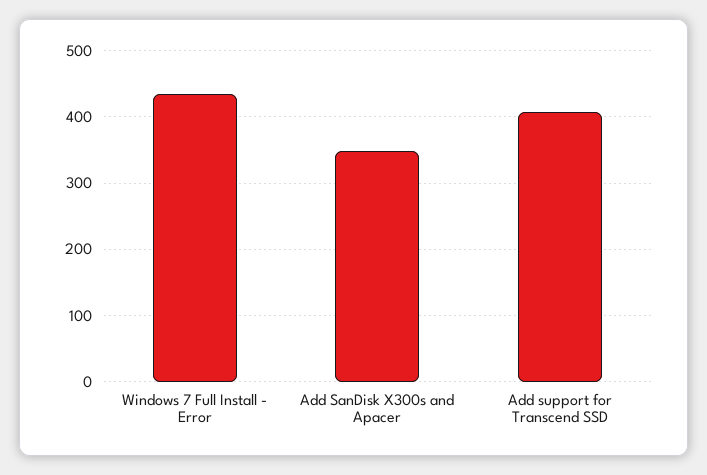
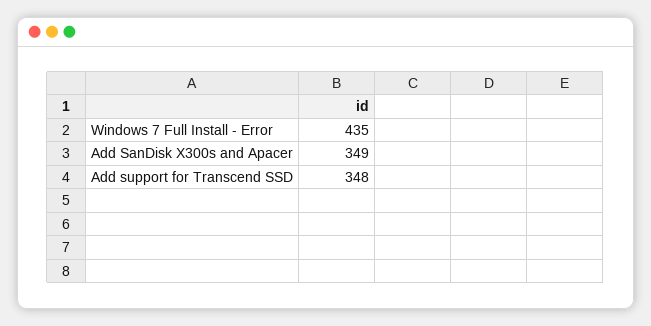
  {
    "Windows 7 Full Install - Error": 435,
    "Add SanDisk X300s and Apacer": 349,
-   "Add support for Transcend SSD": 410
+   "Add support for Transcend SSD": 348
  }

